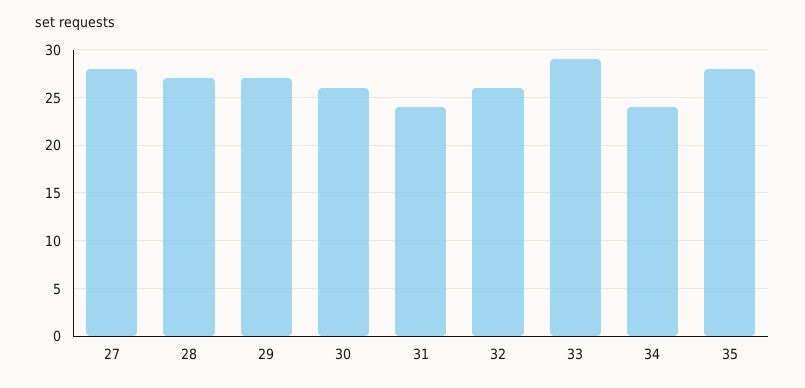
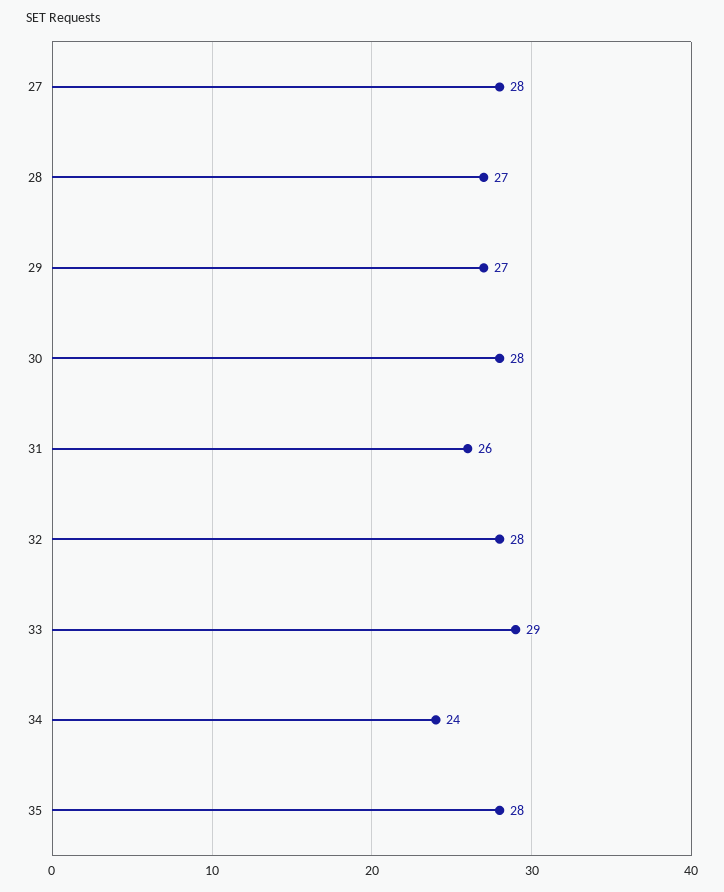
  {
    "27": 28,
    "28": 27,
    "29": 27,
-   "30": 26,
+   "30": 28,
-   "31": 24,
+   "31": 26,
-   "32": 26,
+   "32": 28,
    "33": 29,
    "34": 24,
    "35": 28
  }

